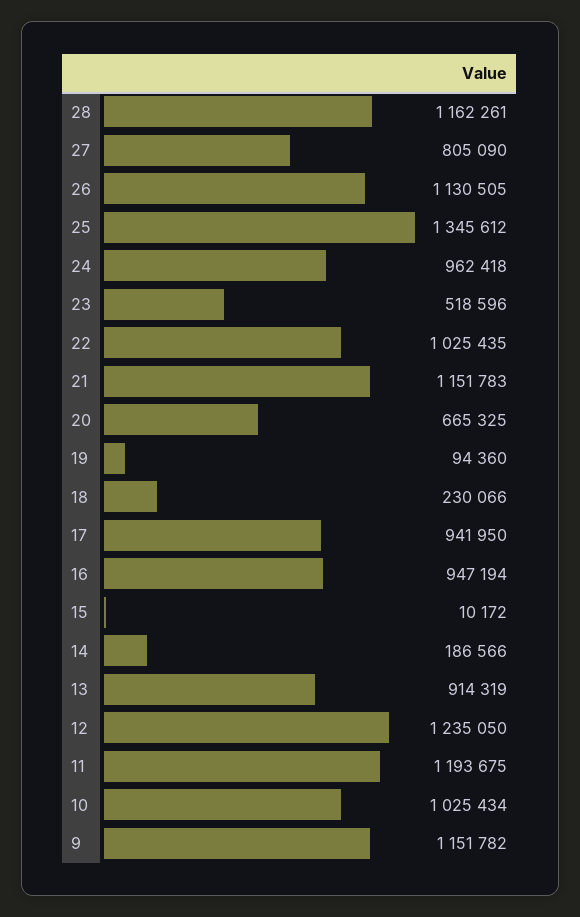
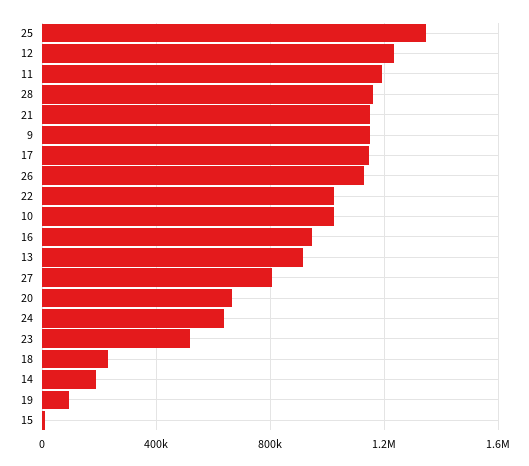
  {
    "28": 1162261,
    "27": 805090,
    "26": 1130505,
    "25": 1345612,
-   "24": 962418,
+   "24": 650000,
    "23": 518596,
    "22": 1025435,
    "21": 1151783,
    "20": 665325,
    "19": 94360,
    "18": 230066,
-   "17": 941950,
+   "17": 1150000,
    "16": 947194,
    "15": 10172,
    "14": 186566,
    "13": 914319,
    "12": 1235050,
    "11": 1193675,
    "10": 1025434,
    "9": 1151782
  }

